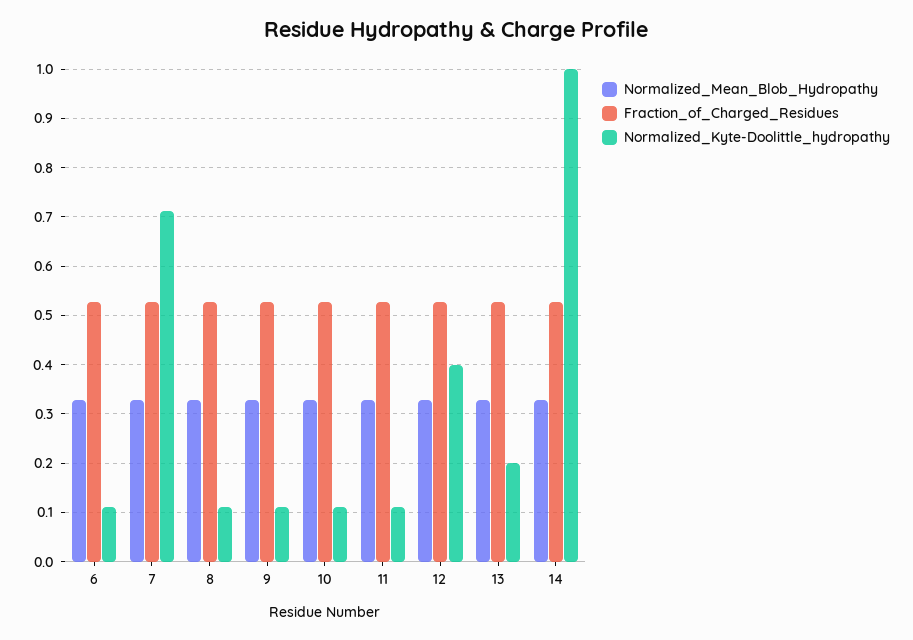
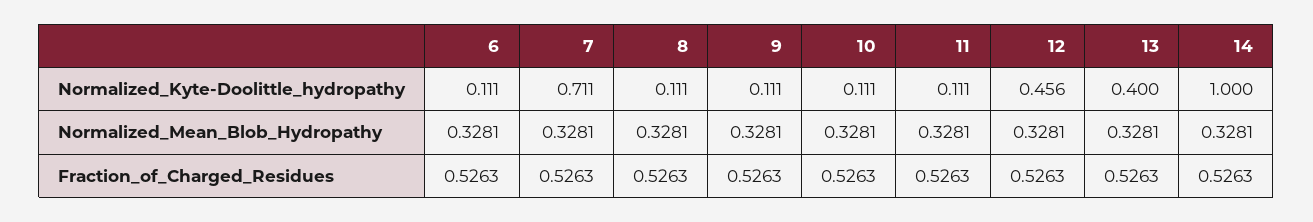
  {
    "Normalized_Mean_Blob_Hydropathy": {
      "6": 0.3281,
      "7": 0.3281,
      "8": 0.3281,
      "9": 0.3281,
      "10": 0.3281,
      "11": 0.3281,
      "12": 0.3281,
      "13": 0.3281,
      "14": 0.3281
    },
    "Fraction_of_Charged_Residues": {
      "6": 0.5263,
      "7": 0.5263,
      "8": 0.5263,
      "9": 0.5263,
      "10": 0.5263,
      "11": 0.5263,
      "12": 0.5263,
      "13": 0.5263,
      "14": 0.5263
    },
    "Normalized_Kyte-Doolittle_hydropathy": {
      "6": 0.111,
      "7": 0.711,
      "8": 0.111,
      "9": 0.111,
      "10": 0.111,
      "11": 0.111,
-     "12": 0.4,
+     "12": 0.456,
-     "13": 0.2,
+     "13": 0.4,
      "14": 1
    }
  }

